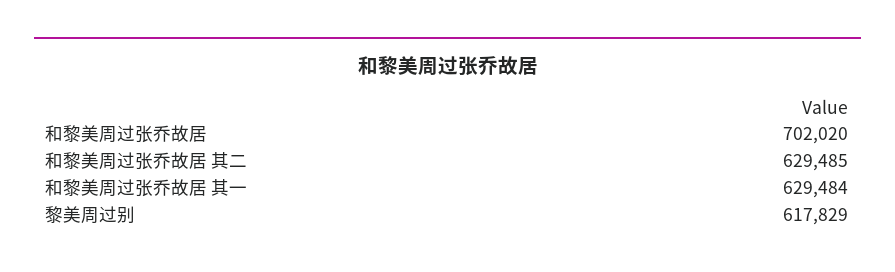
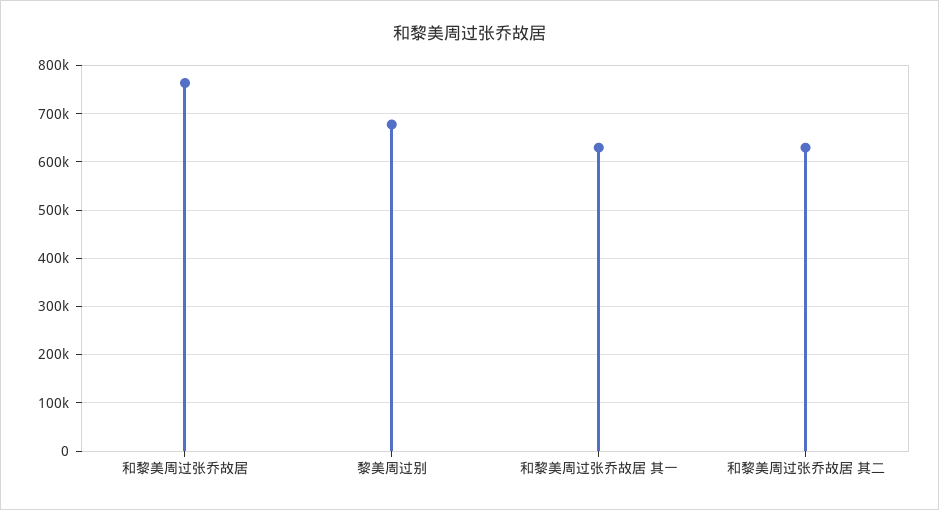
  {
-   "和黎美周过张乔故居": 702020,
+   "和黎美周过张乔故居": 760000,
    "和黎美周过张乔故居 其二": 629485,
    "和黎美周过张乔故居 其一": 629484,
-   "黎美周过别": 617829
+   "黎美周过别": 680000
  }

